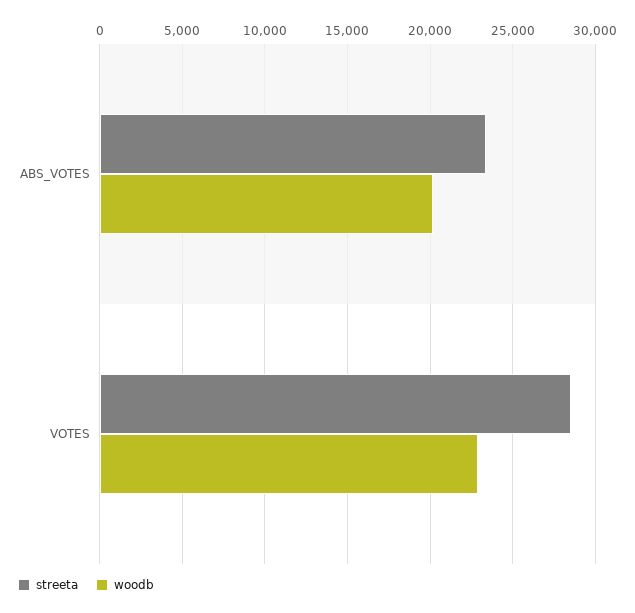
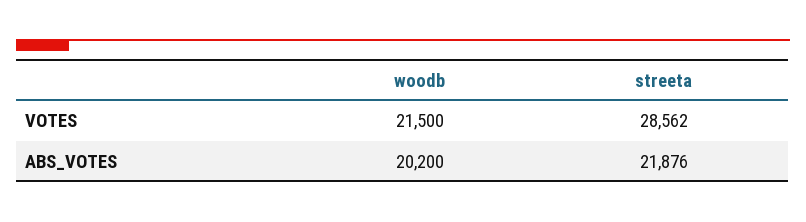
  {
    "streeta": {
-     "ABS_VOTES": 23500,
+     "ABS_VOTES": 21876,
      "VOTES": 28562
    },
    "woodb": {
      "ABS_VOTES": 20200,
-     "VOTES": 23000
+     "VOTES": 21500
    }
  }

